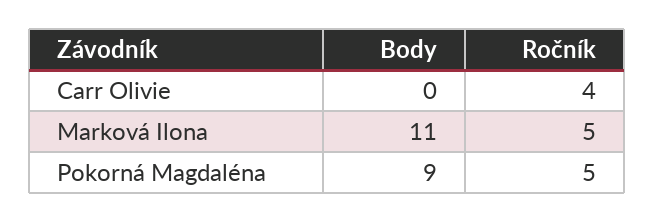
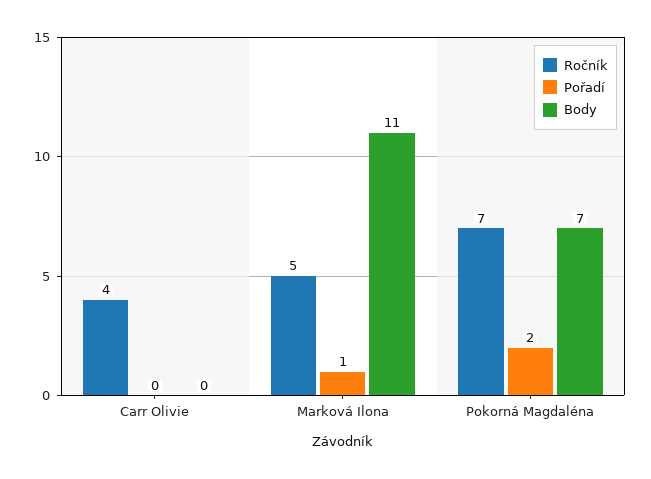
  {
    "Body": {
      "Carr Olivie": 0,
      "Marková Ilona": 11,
-     "Pokorná Magdaléna": 9
+     "Pokorná Magdaléna": 7
    },
    "Ročník": {
      "Carr Olivie": 4,
      "Marková Ilona": 5,
-     "Pokorná Magdaléna": 5
+     "Pokorná Magdaléna": 7
-   }
+   },
+   "Pořadí": {
+     "Carr Olivie": 0,
+     "Marková Ilona": 1,
+     "Pokorná Magdaléna": 2
+   }
  }

